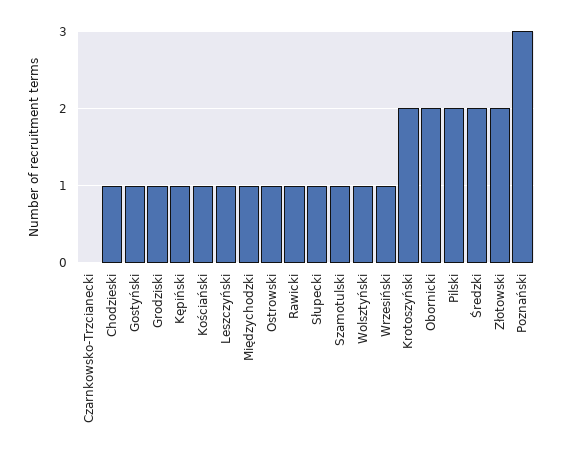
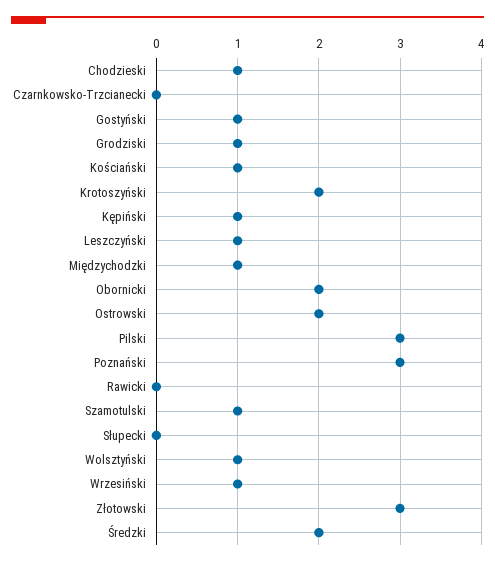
  {
    "Czarnkowsko-Trzcianecki": 0,
    "Chodzieski": 1,
    "Gostyński": 1,
    "Grodziski": 1,
    "Kępiński": 1,
    "Kościański": 1,
    "Leszczyński": 1,
    "Międzychodzki": 1,
-   "Ostrowski": 1,
+   "Ostrowski": 2,
-   "Rawicki": 1,
+   "Rawicki": 0,
-   "Słupecki": 1,
+   "Słupecki": 0,
    "Szamotulski": 1,
    "Wolsztyński": 1,
    "Wrzesiński": 1,
    "Krotoszyński": 2,
    "Obornicki": 2,
-   "Pilski": 2,
+   "Pilski": 3,
    "Średzki": 2,
-   "Złotowski": 2,
+   "Złotowski": 3,
    "Poznański": 3
  }

